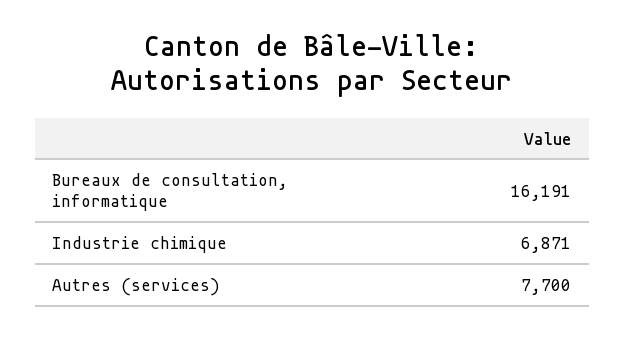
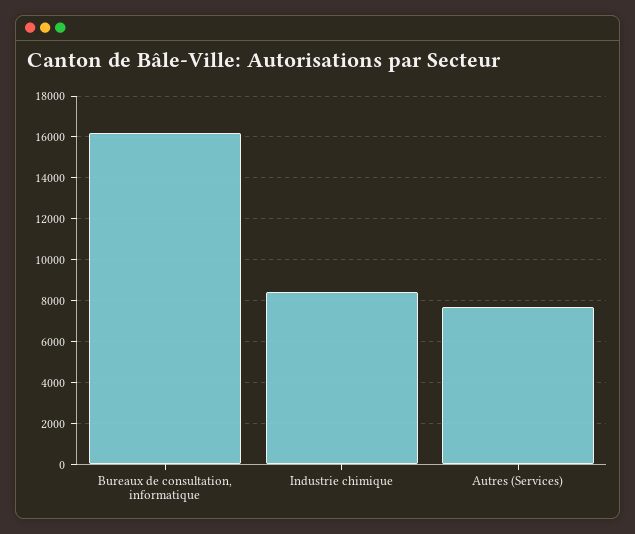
  {
    "Bureaux de consultation, informatique": 16191,
-   "Industrie chimique": 6871,
+   "Industrie chimique": 8500,
    "Autres (services)": 7700
  }

